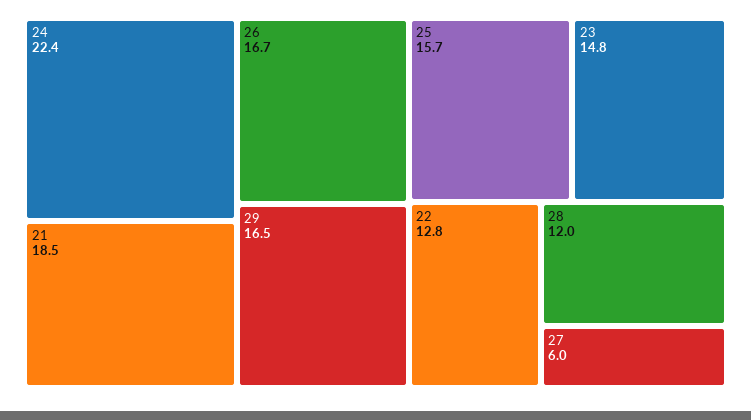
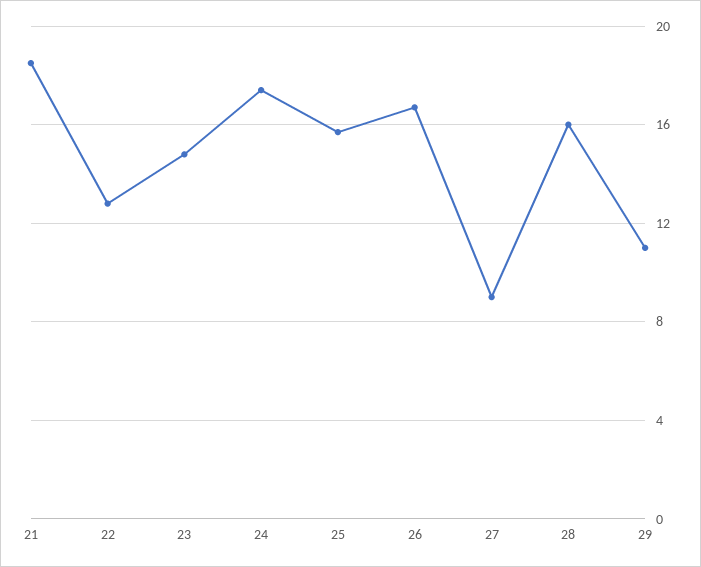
  {
-   "24": 22.4,
+   "24": 17.5,
    "21": 18.5,
    "26": 16.7,
-   "29": 16.5,
+   "29": 11,
    "25": 15.7,
    "23": 14.8,
    "22": 12.8,
-   "28": 12,
+   "28": 16,
-   "27": 6
+   "27": 9
  }

